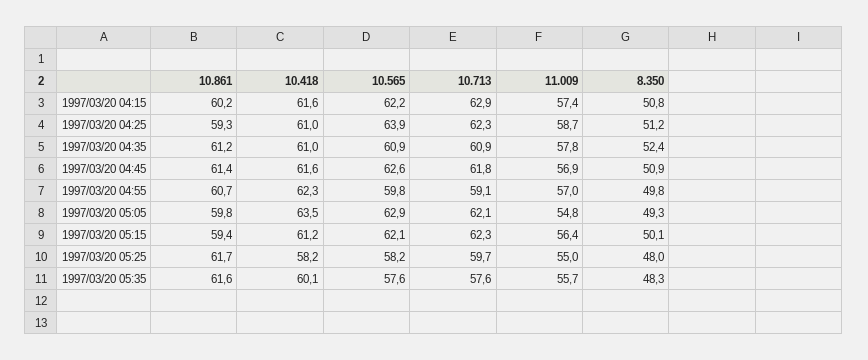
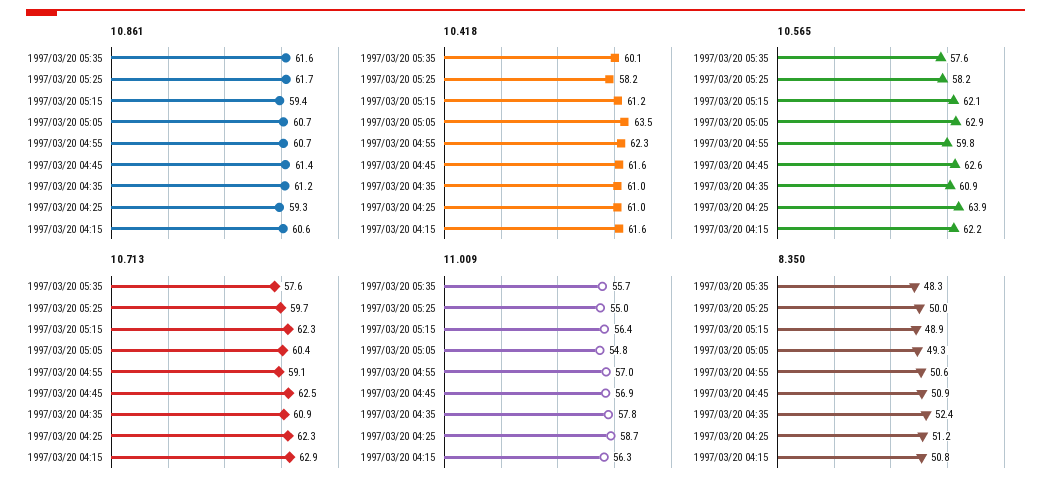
  {
    "10.861": {
-     "1997/03/20 04:15": 60.2,
+     "1997/03/20 04:15": 60.6,
      "1997/03/20 04:25": 59.3,
      "1997/03/20 04:35": 61.2,
      "1997/03/20 04:45": 61.4,
      "1997/03/20 04:55": 60.7,
-     "1997/03/20 05:05": 59.8,
+     "1997/03/20 05:05": 60.7,
      "1997/03/20 05:15": 59.4,
      "1997/03/20 05:25": 61.7,
      "1997/03/20 05:35": 61.6
    },
    "10.418": {
      "1997/03/20 04:15": 61.6,
      "1997/03/20 04:25": 61,
      "1997/03/20 04:35": 61,
      "1997/03/20 04:45": 61.6,
      "1997/03/20 04:55": 62.3,
      "1997/03/20 05:05": 63.5,
      "1997/03/20 05:15": 61.2,
      "1997/03/20 05:25": 58.2,
      "1997/03/20 05:35": 60.1
    },
    "10.565": {
      "1997/03/20 04:15": 62.2,
      "1997/03/20 04:25": 63.9,
      "1997/03/20 04:35": 60.9,
      "1997/03/20 04:45": 62.6,
      "1997/03/20 04:55": 59.8,
      "1997/03/20 05:05": 62.9,
      "1997/03/20 05:15": 62.1,
      "1997/03/20 05:25": 58.2,
      "1997/03/20 05:35": 57.6
    },
    "10.713": {
      "1997/03/20 04:15": 62.9,
      "1997/03/20 04:25": 62.3,
      "1997/03/20 04:35": 60.9,
-     "1997/03/20 04:45": 61.8,
+     "1997/03/20 04:45": 62.5,
      "1997/03/20 04:55": 59.1,
-     "1997/03/20 05:05": 62.1,
+     "1997/03/20 05:05": 60.4,
      "1997/03/20 05:15": 62.3,
      "1997/03/20 05:25": 59.7,
      "1997/03/20 05:35": 57.6
    },
    "11.009": {
-     "1997/03/20 04:15": 57.4,
+     "1997/03/20 04:15": 56.3,
      "1997/03/20 04:25": 58.7,
      "1997/03/20 04:35": 57.8,
      "1997/03/20 04:45": 56.9,
      "1997/03/20 04:55": 57,
      "1997/03/20 05:05": 54.8,
      "1997/03/20 05:15": 56.4,
      "1997/03/20 05:25": 55,
      "1997/03/20 05:35": 55.7
    },
    "8.350": {
      "1997/03/20 04:15": 50.8,
      "1997/03/20 04:25": 51.2,
      "1997/03/20 04:35": 52.4,
      "1997/03/20 04:45": 50.9,
-     "1997/03/20 04:55": 49.8,
+     "1997/03/20 04:55": 50.6,
      "1997/03/20 05:05": 49.3,
-     "1997/03/20 05:15": 50.1,
+     "1997/03/20 05:15": 48.9,
-     "1997/03/20 05:25": 48,
+     "1997/03/20 05:25": 50,
      "1997/03/20 05:35": 48.3
    }
  }

